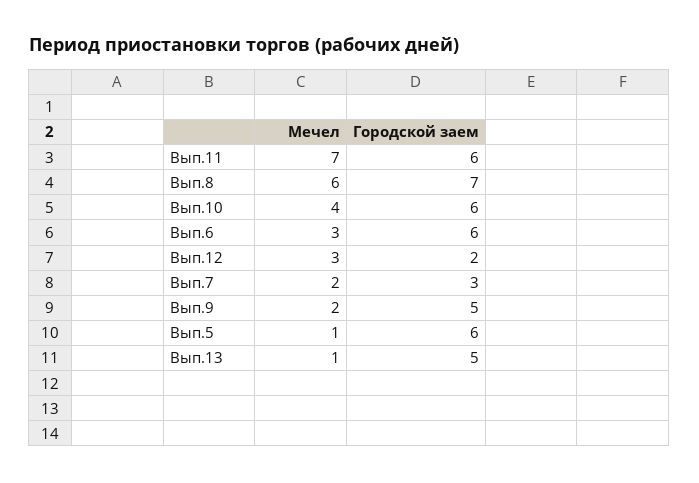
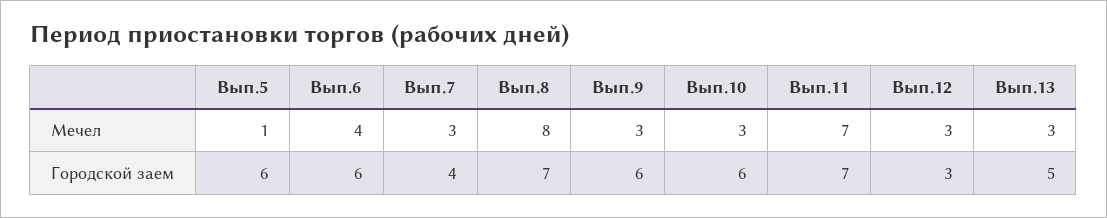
  {
    "Мечел": {
      "Вып.11": 7,
-     "Вып.8": 6,
+     "Вып.8": 8,
-     "Вып.10": 4,
+     "Вып.10": 3,
-     "Вып.6": 3,
+     "Вып.6": 4,
      "Вып.12": 3,
-     "Вып.7": 2,
+     "Вып.7": 3,
-     "Вып.9": 2,
+     "Вып.9": 3,
      "Вып.5": 1,
-     "Вып.13": 1
+     "Вып.13": 3
    },
    "Городской заем": {
-     "Вып.11": 6,
+     "Вып.11": 7,
      "Вып.8": 7,
      "Вып.10": 6,
      "Вып.6": 6,
-     "Вып.12": 2,
+     "Вып.12": 3,
-     "Вып.7": 3,
+     "Вып.7": 4,
-     "Вып.9": 5,
+     "Вып.9": 6,
      "Вып.5": 6,
      "Вып.13": 5
    }
  }

